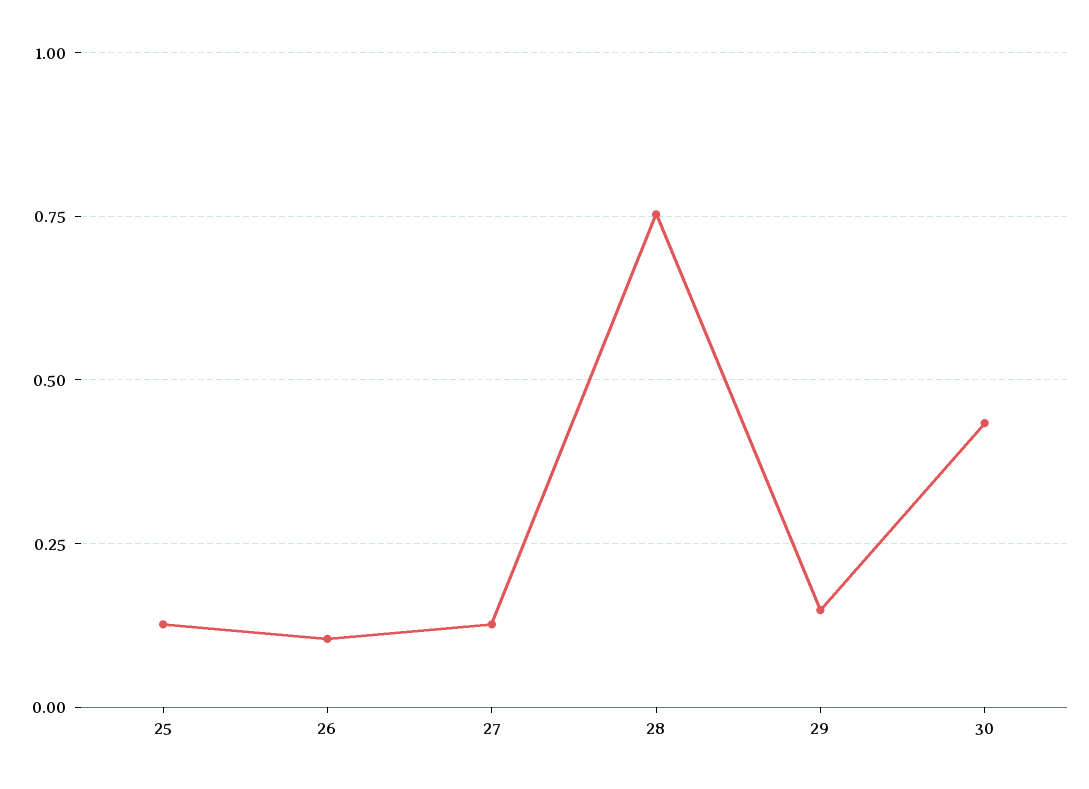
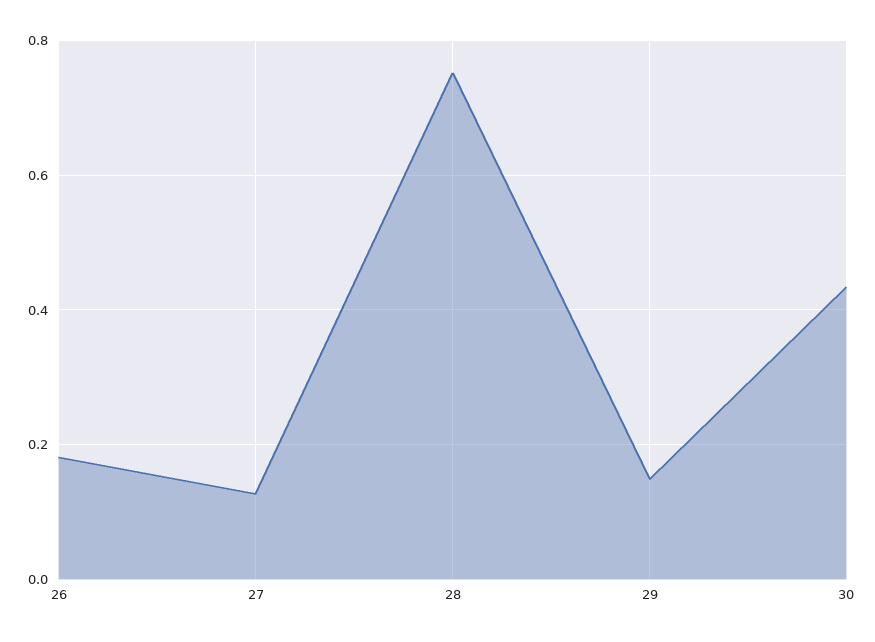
  {
-   "25": 0.125,
-   "26": 0.1,
+   "26": 0.18,
    "27": 0.12,
    "28": 0.76,
    "29": 0.14,
    "30": 0.44
  }

